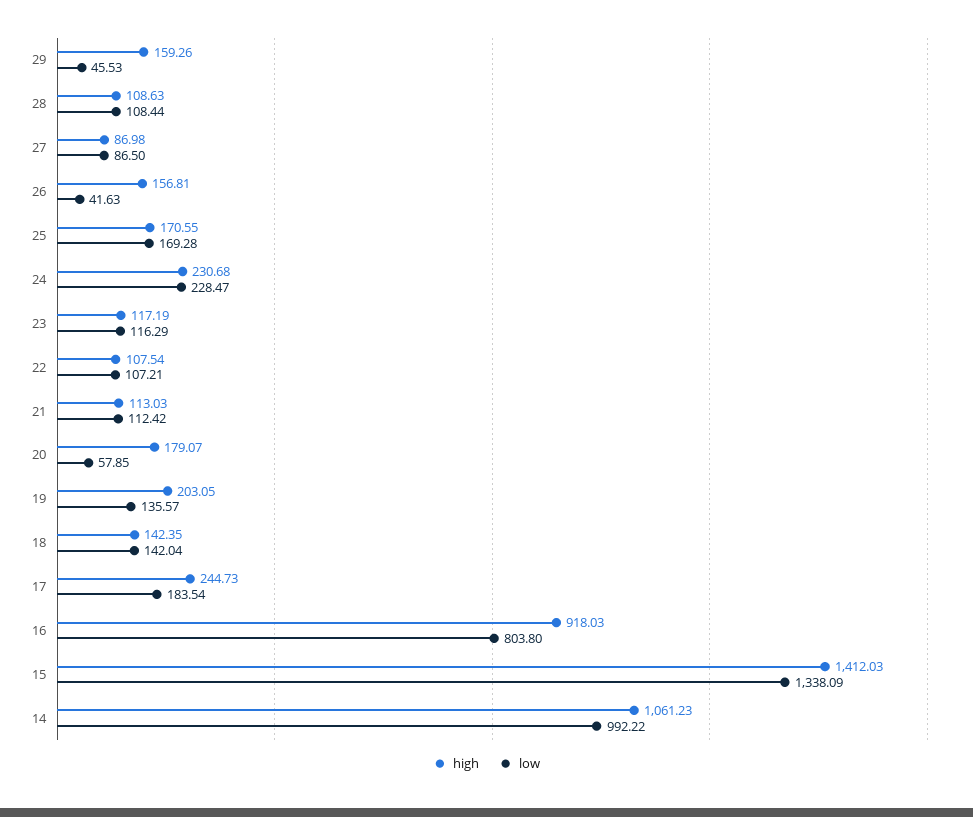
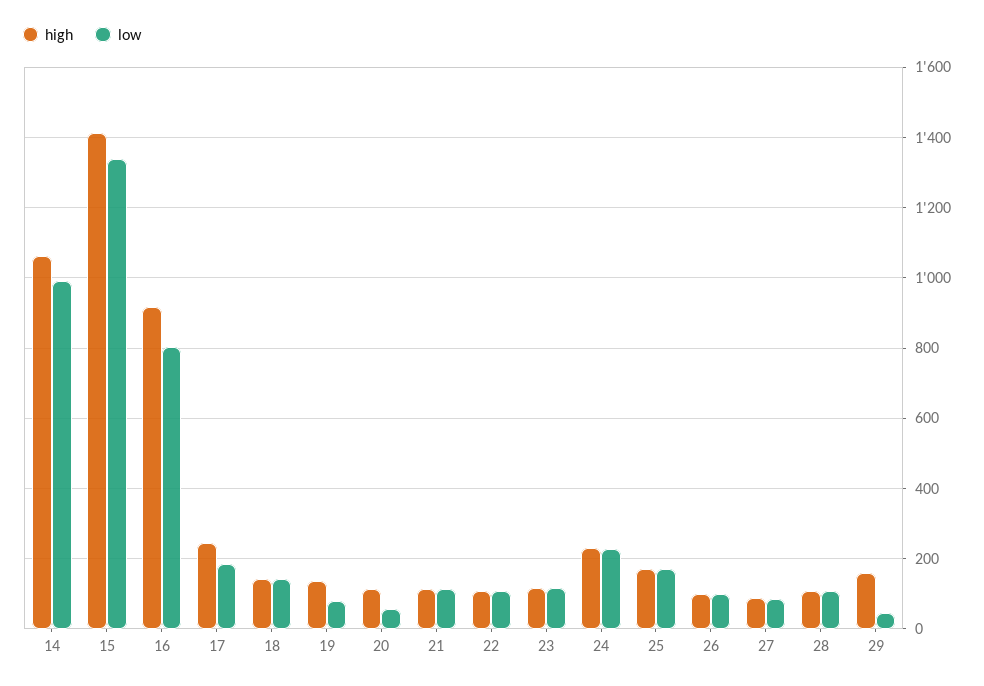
  {
    "high": {
      "29": 159.26,
      "28": 108.63,
      "27": 86.98,
-     "26": 156.81,
+     "26": 100,
      "25": 170.55,
      "24": 230.68,
      "23": 117.19,
      "22": 107.54,
      "21": 113.03,
-     "20": 179.07,
+     "20": 120,
-     "19": 203.05,
+     "19": 140,
      "18": 142.35,
      "17": 244.73,
      "16": 918.03,
      "15": 1412.03,
      "14": 1061.23
    },
    "low": {
      "29": 45.53,
      "28": 108.44,
      "27": 86.5,
-     "26": 41.63,
+     "26": 100,
      "25": 169.28,
      "24": 228.47,
      "23": 116.29,
      "22": 107.21,
      "21": 112.42,
      "20": 57.85,
-     "19": 135.57,
+     "19": 80,
      "18": 142.04,
      "17": 183.54,
      "16": 803.8,
      "15": 1338.09,
      "14": 992.22
    }
  }

